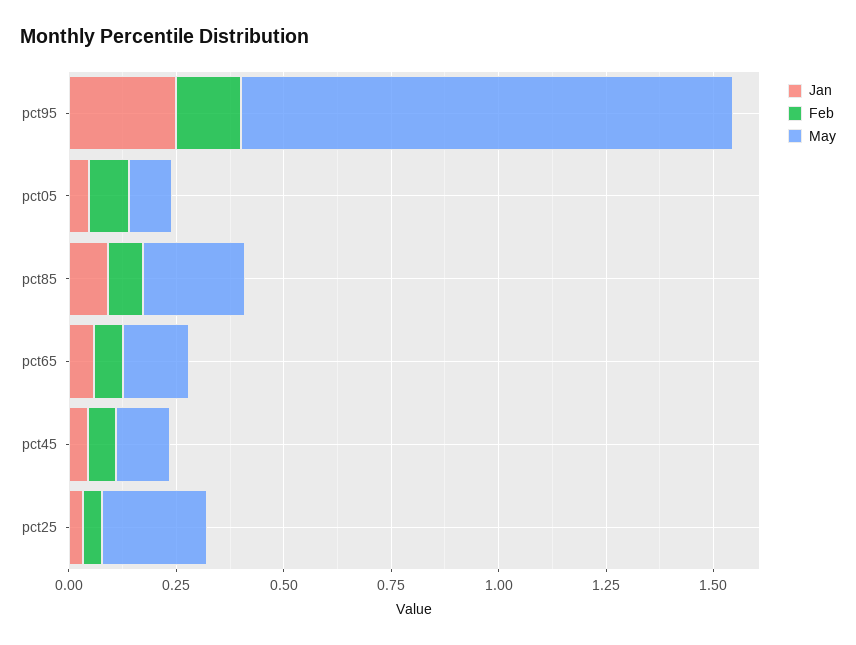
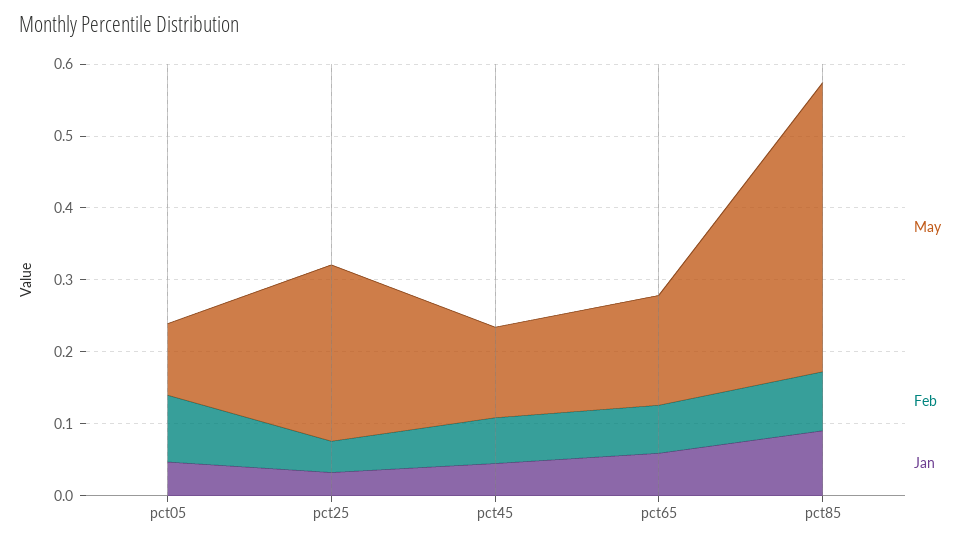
  {
    "Jan": {
-     "pct95": 0.25,
      "pct05": 0.04,
      "pct85": 0.1,
      "pct65": 0.06,
      "pct45": 0.04,
      "pct25": 0.04
    },
    "Feb": {
-     "pct95": 0.15,
      "pct05": 0.1,
      "pct85": 0.08,
      "pct65": 0.06,
      "pct45": 0.06,
      "pct25": 0.04
    },
    "May": {
-     "pct95": 1.15,
      "pct05": 0.1,
-     "pct85": 0.25,
+     "pct85": 0.4,
      "pct65": 0.16,
      "pct45": 0.12,
      "pct25": 0.24
    }
  }

